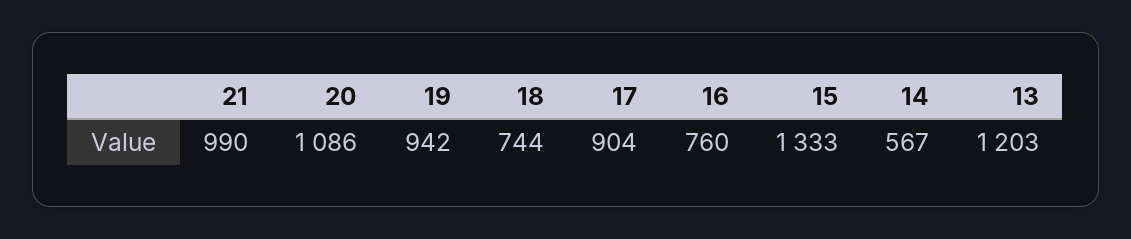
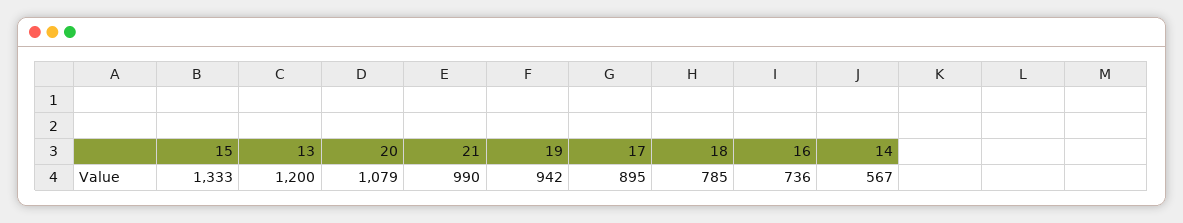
  {
    "21": 990,
-   "20": 1086,
+   "20": 1079,
    "19": 942,
-   "18": 744,
+   "18": 785,
-   "17": 904,
+   "17": 895,
-   "16": 760,
+   "16": 736,
    "15": 1333,
    "14": 567,
-   "13": 1203
+   "13": 1200
  }

